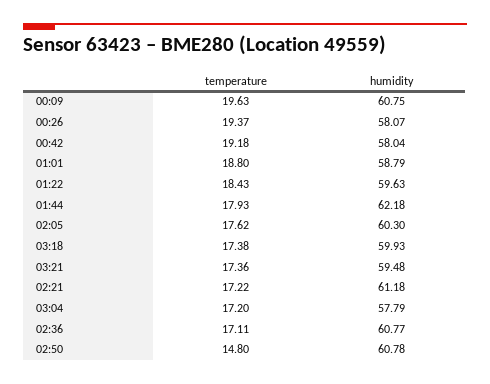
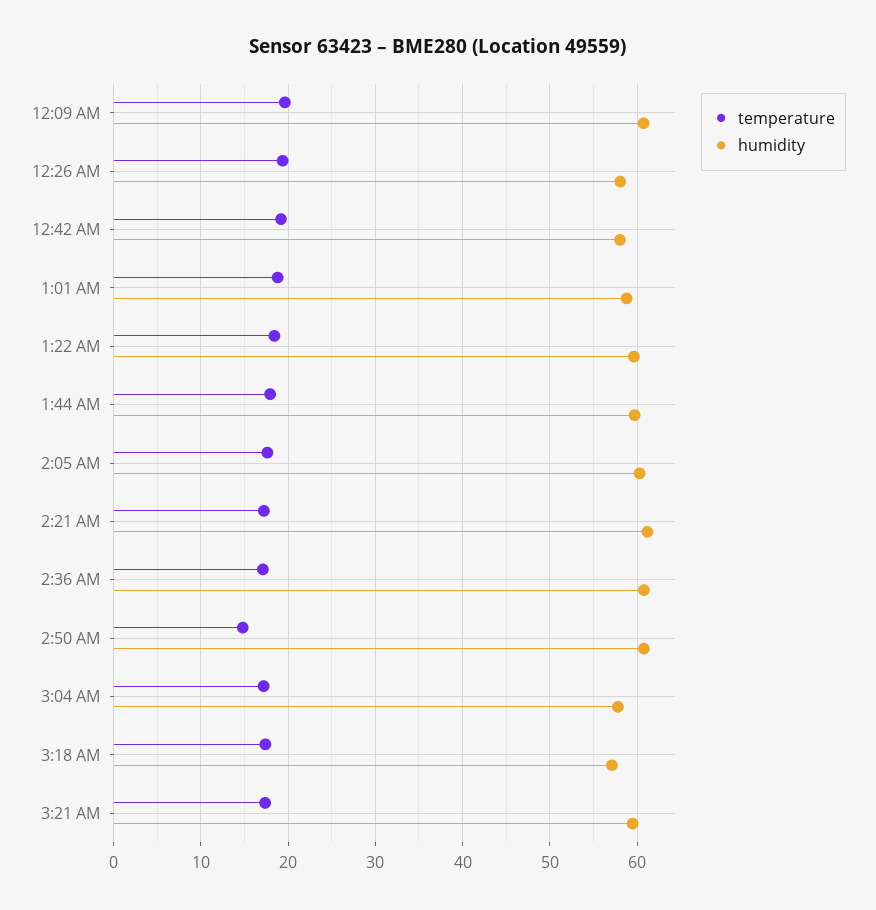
  {
    "temperature": {
      "00:09": 19.63,
      "00:26": 19.37,
      "00:42": 19.18,
      "01:01": 18.8,
      "01:22": 18.43,
      "01:44": 17.93,
      "02:05": 17.62,
      "03:18": 17.38,
      "03:21": 17.36,
      "02:21": 17.22,
      "03:04": 17.2,
      "02:36": 17.11,
      "02:50": 14.8
    },
    "humidity": {
      "00:09": 60.75,
      "00:26": 58.07,
      "00:42": 58.04,
      "01:01": 58.79,
      "01:22": 59.63,
-     "01:44": 62.18,
+     "01:44": 60,
      "02:05": 60.3,
-     "03:18": 59.93,
+     "03:18": 57,
      "03:21": 59.48,
      "02:21": 61.18,
      "03:04": 57.79,
      "02:36": 60.77,
      "02:50": 60.78
    }
  }

